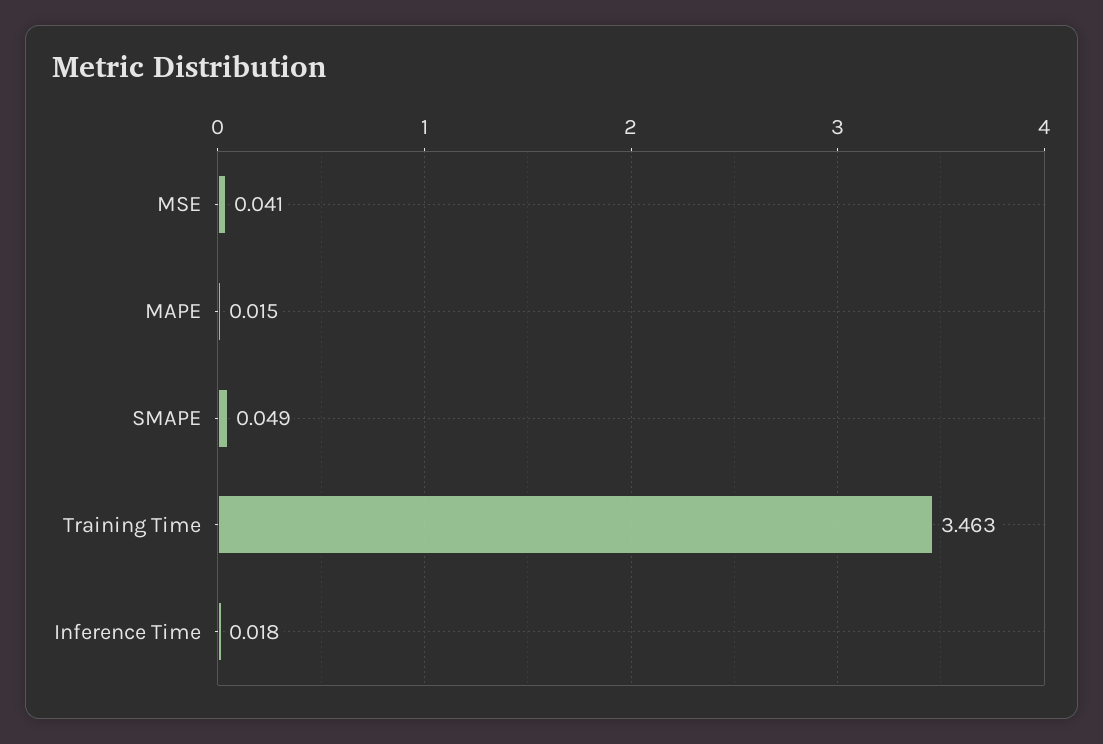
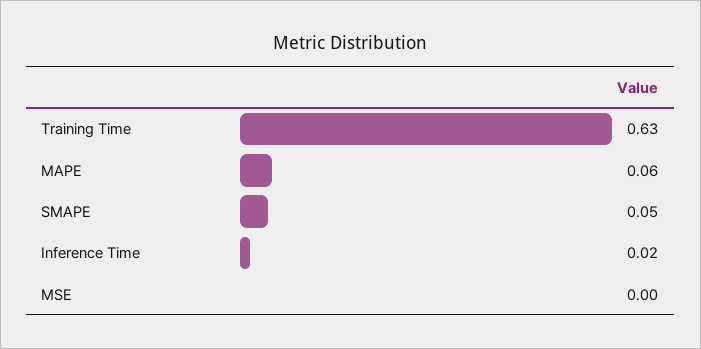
  {
-   "MSE": 0.041,
+   "MSE": 0,
-   "MAPE": 0.015,
+   "MAPE": 0.06,
    "SMAPE": 0.049,
-   "Training Time": 3.463,
+   "Training Time": 0.63,
    "Inference Time": 0.018
  }

